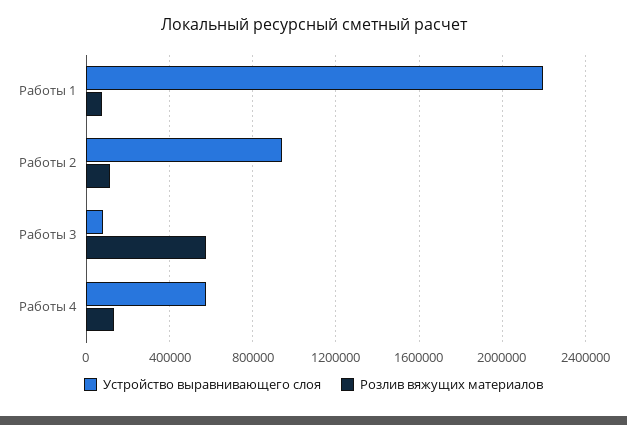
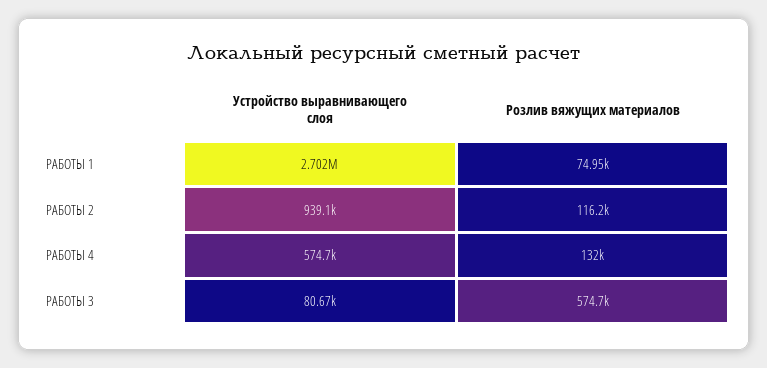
  {
    "Устройство выравнивающего слоя": {
-     "Работы 1": 2200000,
+     "Работы 1": 2702000,
      "Работы 2": 939100,
      "Работы 3": 80670,
      "Работы 4": 574700
    },
    "Розлив вяжущих материалов": {
      "Работы 1": 74950,
      "Работы 2": 116200,
      "Работы 3": 574700,
      "Работы 4": 132000
    }
  }

